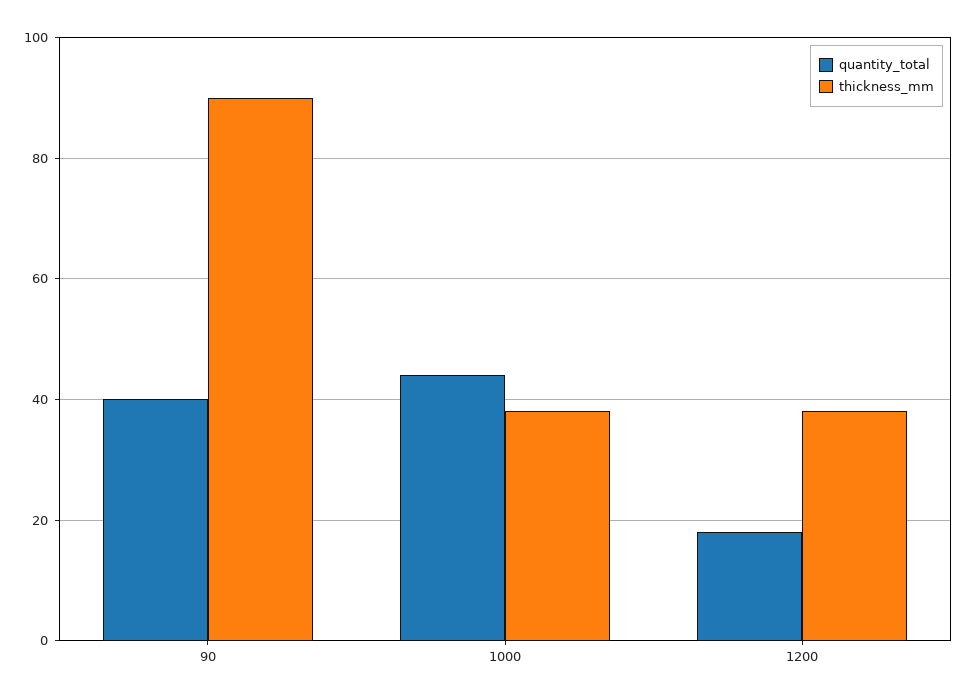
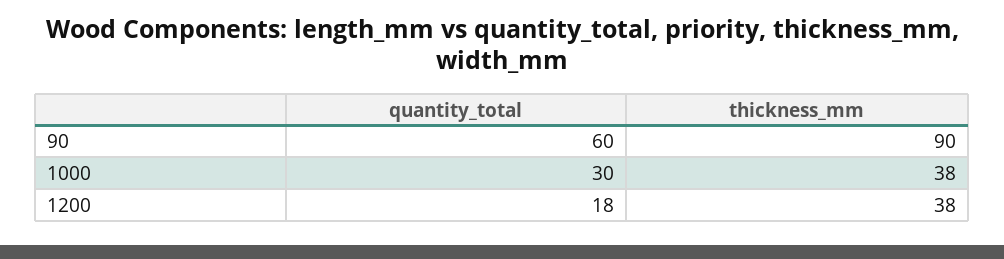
  {
    "quantity_total": {
-     "90": 40,
+     "90": 60,
-     "1000": 45,
+     "1000": 30,
      "1200": 18
    },
    "thickness_mm": {
      "90": 90,
      "1000": 38,
      "1200": 38
    }
  }

